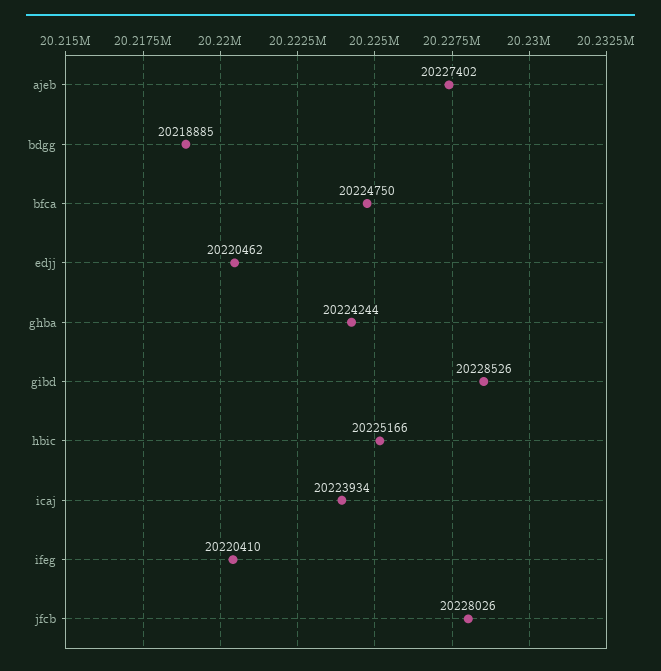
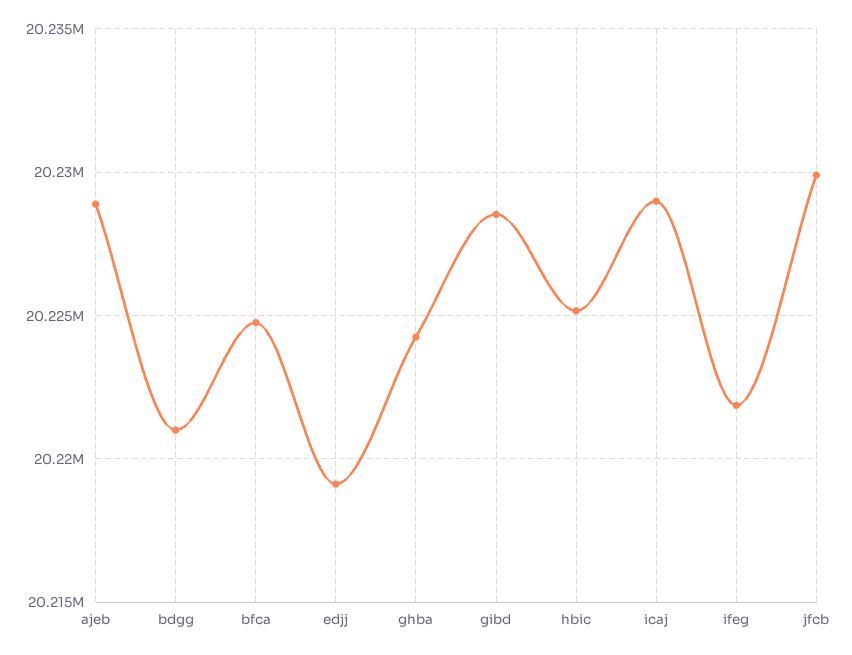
  {
-   "ajeb": 20227402,
+   "ajeb": 20229000,
-   "bdgg": 20218885,
+   "bdgg": 20221000,
    "bfca": 20224750,
-   "edjj": 20220462,
+   "edjj": 20219000,
    "ghba": 20224244,
    "gibd": 20228526,
    "hbic": 20225166,
-   "icaj": 20223934,
+   "icaj": 20229000,
-   "ifeg": 20220410,
+   "ifeg": 20222000,
-   "jfcb": 20228026
+   "jfcb": 20230000
  }

